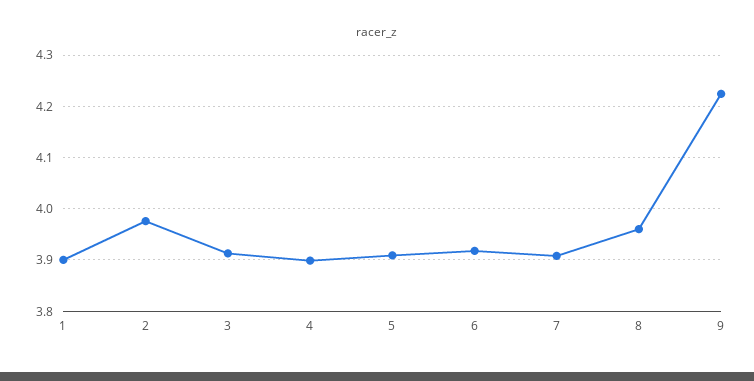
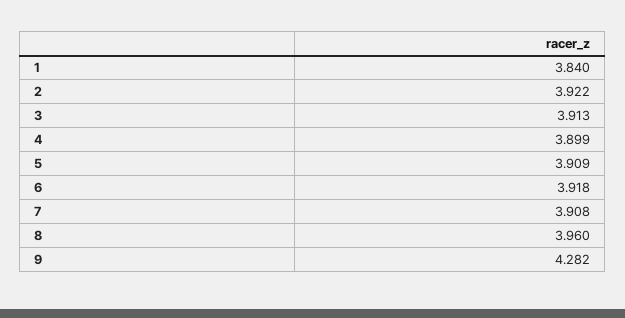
  {
-   "1": 3.9,
+   "1": 3.84,
-   "2": 3.98,
+   "2": 3.922,
    "3": 3.913,
    "4": 3.899,
    "5": 3.909,
    "6": 3.918,
    "7": 3.908,
    "8": 3.96,
-   "9": 4.22
+   "9": 4.282
  }

